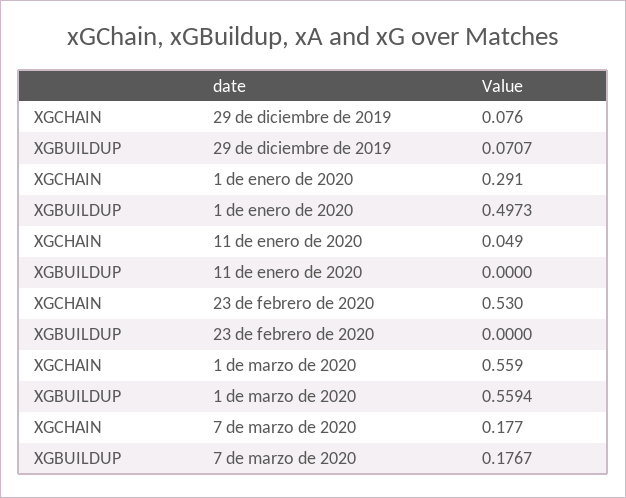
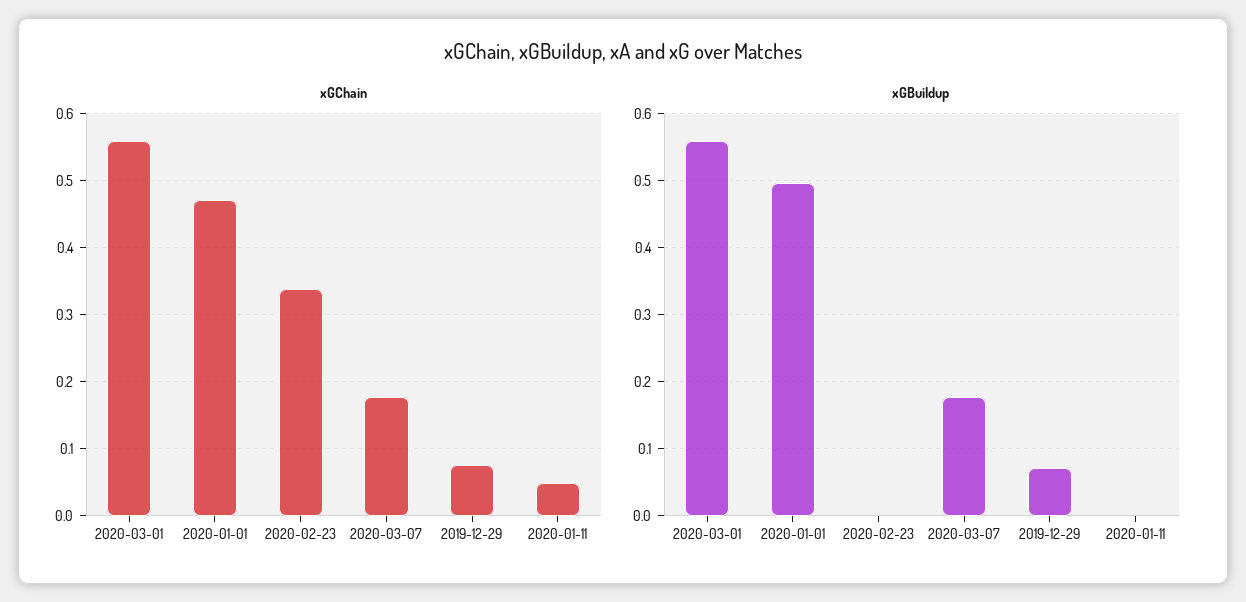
  {
    "XGCHAIN": {
      "29 de diciembre de 2019": 0.076,
-     "1 de enero de 2020": 0.291,
+     "1 de enero de 2020": 0.47,
      "11 de enero de 2020": 0.049,
-     "23 de febrero de 2020": 0.53,
+     "23 de febrero de 2020": 0.34,
      "1 de marzo de 2020": 0.559,
      "7 de marzo de 2020": 0.177
    },
    "XGBUILDUP": {
      "29 de diciembre de 2019": 0.0707,
      "1 de enero de 2020": 0.4973,
      "11 de enero de 2020": 0,
      "23 de febrero de 2020": 0,
      "1 de marzo de 2020": 0.5594,
      "7 de marzo de 2020": 0.1767
    }
  }

